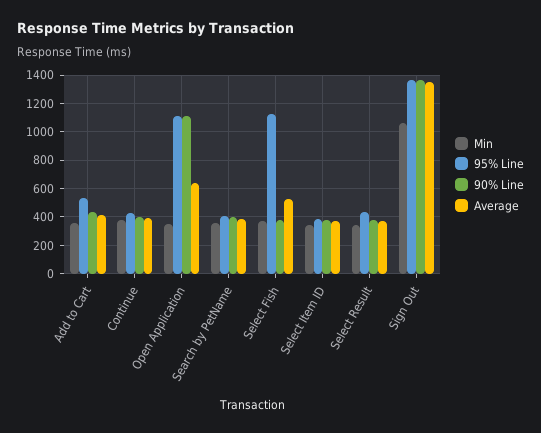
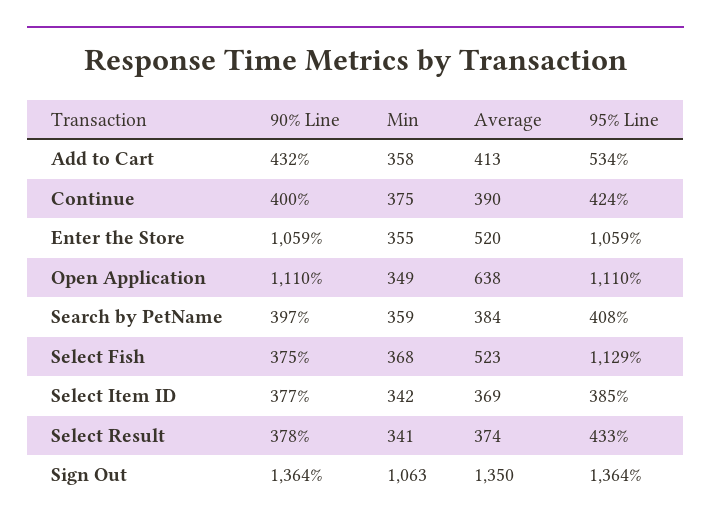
  {
    "Min": {
      "Add to Cart": 358,
      "Continue": 375,
      "Open Application": 349,
      "Search by PetName": 359,
      "Select Fish": 368,
      "Select Item ID": 342,
      "Select Result": 341,
-     "Sign Out": 1063
+     "Sign Out": 1063,
+     "Enter the Store": 355
    },
    "95% Line": {
      "Add to Cart": 534,
      "Continue": 424,
      "Open Application": 1110,
      "Search by PetName": 408,
      "Select Fish": 1129,
      "Select Item ID": 385,
      "Select Result": 433,
-     "Sign Out": 1364
+     "Sign Out": 1364,
+     "Enter the Store": 1059
    },
    "90% Line": {
      "Add to Cart": 432,
      "Continue": 400,
      "Open Application": 1110,
      "Search by PetName": 397,
      "Select Fish": 375,
      "Select Item ID": 377,
      "Select Result": 378,
-     "Sign Out": 1364
+     "Sign Out": 1364,
+     "Enter the Store": 1059
    },
    "Average": {
      "Add to Cart": 413,
      "Continue": 390,
      "Open Application": 638,
      "Search by PetName": 384,
      "Select Fish": 523,
      "Select Item ID": 369,
      "Select Result": 374,
-     "Sign Out": 1350
+     "Sign Out": 1350,
+     "Enter the Store": 520
    }
  }

